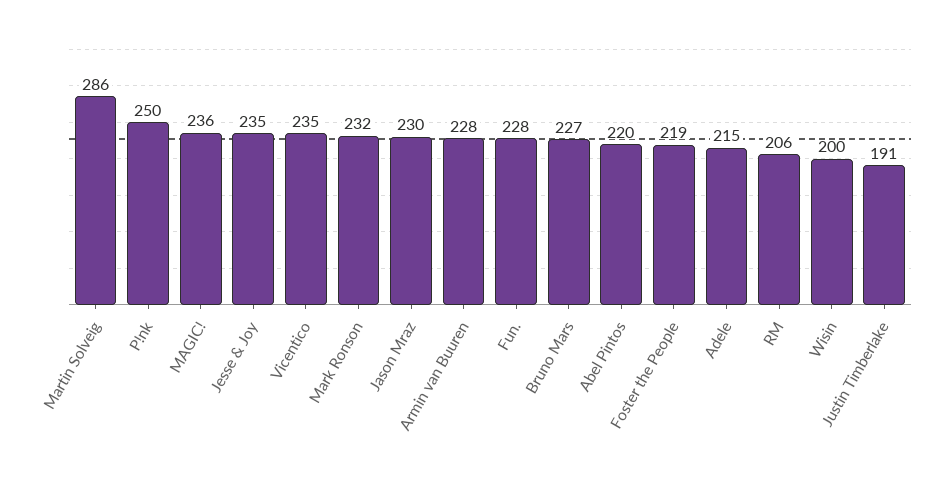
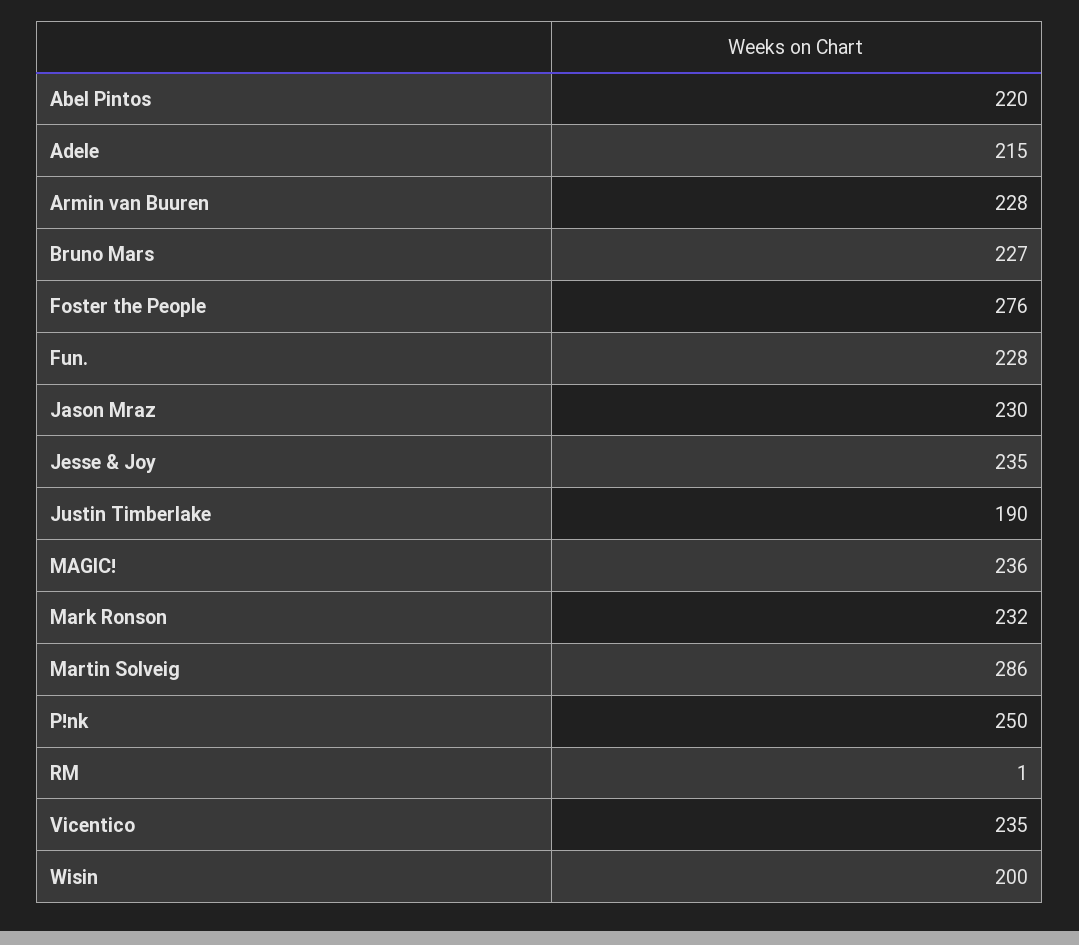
  {
    "Martin Solveig": 286,
    "P!nk": 250,
    "MAGIC!": 236,
    "Jesse & Joy": 235,
    "Vicentico": 235,
    "Mark Ronson": 232,
    "Jason Mraz": 230,
    "Armin van Buuren": 228,
    "Fun.": 228,
    "Bruno Mars": 227,
    "Abel Pintos": 220,
-   "Foster the People": 219,
+   "Foster the People": 276,
    "Adele": 215,
-   "RM": 206,
+   "RM": 1,
    "Wisin": 200,
-   "Justin Timberlake": 191
+   "Justin Timberlake": 190
  }

